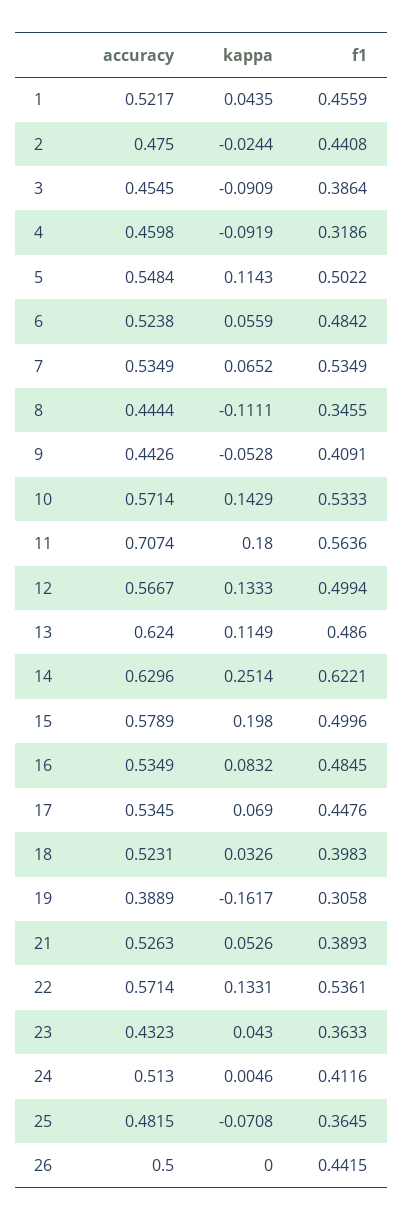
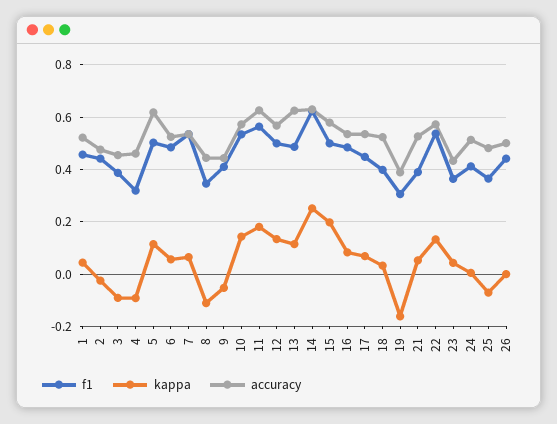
  {
    "accuracy": {
      "1": 0.5217,
      "2": 0.475,
      "3": 0.4545,
      "4": 0.4598,
-     "5": 0.5484,
+     "5": 0.625,
      "6": 0.5238,
      "7": 0.5349,
      "8": 0.4444,
      "9": 0.4426,
      "10": 0.5714,
-     "11": 0.7074,
+     "11": 0.625,
      "12": 0.5667,
      "13": 0.624,
      "14": 0.6296,
      "15": 0.5789,
      "16": 0.5349,
      "17": 0.5345,
      "18": 0.5231,
      "19": 0.3889,
      "21": 0.5263,
      "22": 0.5714,
      "23": 0.4323,
      "24": 0.513,
      "25": 0.4815,
      "26": 0.5
    },
    "kappa": {
      "1": 0.0435,
      "2": -0.0244,
      "3": -0.0909,
      "4": -0.0919,
      "5": 0.1143,
      "6": 0.0559,
      "7": 0.0652,
      "8": -0.1111,
      "9": -0.0528,
      "10": 0.1429,
      "11": 0.18,
      "12": 0.1333,
      "13": 0.1149,
      "14": 0.2514,
      "15": 0.198,
      "16": 0.0832,
      "17": 0.069,
      "18": 0.0326,
      "19": -0.1617,
      "21": 0.0526,
      "22": 0.1331,
      "23": 0.043,
      "24": 0.0046,
      "25": -0.0708,
      "26": 0
    },
    "f1": {
      "1": 0.4559,
      "2": 0.4408,
      "3": 0.3864,
      "4": 0.3186,
      "5": 0.5022,
      "6": 0.4842,
      "7": 0.5349,
      "8": 0.3455,
      "9": 0.4091,
      "10": 0.5333,
      "11": 0.5636,
      "12": 0.4994,
      "13": 0.486,
      "14": 0.6221,
      "15": 0.4996,
      "16": 0.4845,
      "17": 0.4476,
      "18": 0.3983,
      "19": 0.3058,
      "21": 0.3893,
      "22": 0.5361,
      "23": 0.3633,
      "24": 0.4116,
      "25": 0.3645,
      "26": 0.4415
    }
  }

